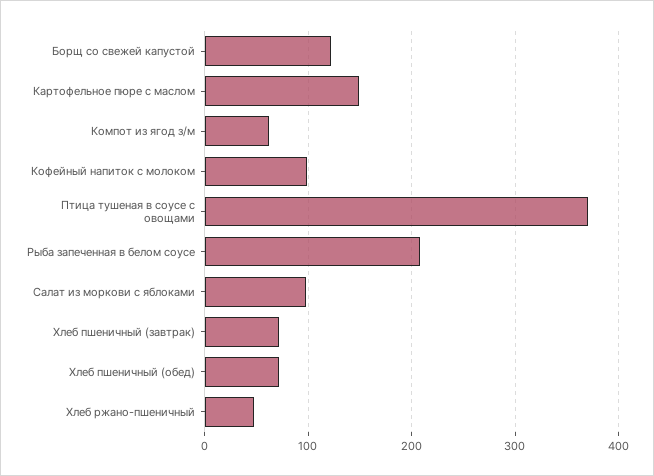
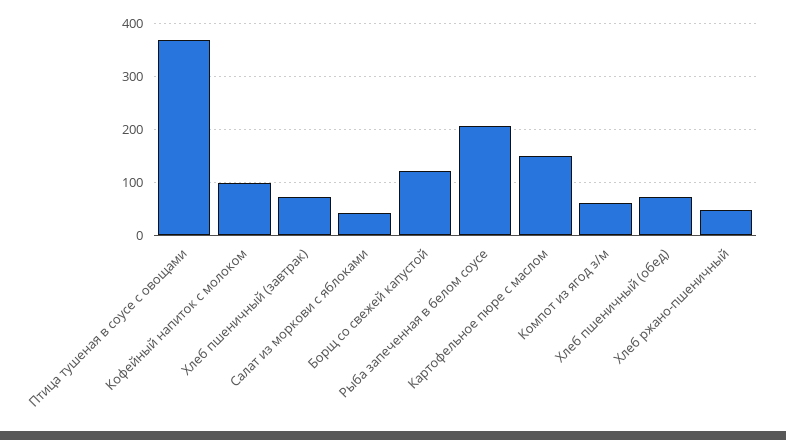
  {
    "Борщ со свежей капустой": 120,
    "Картофельное пюре с маслом": 150,
    "Компот из ягод з/м": 60,
    "Кофейный напиток с молоком": 100,
    "Птица тушеная в соусе с овощами": 370,
    "Рыба запеченная в белом соусе": 210,
-   "Салат из моркови с яблоками": 100,
+   "Салат из моркови с яблоками": 40,
    "Хлеб пшеничный (завтрак)": 70,
    "Хлеб пшеничный (обед)": 70,
    "Хлеб ржано-пшеничный": 50
  }

